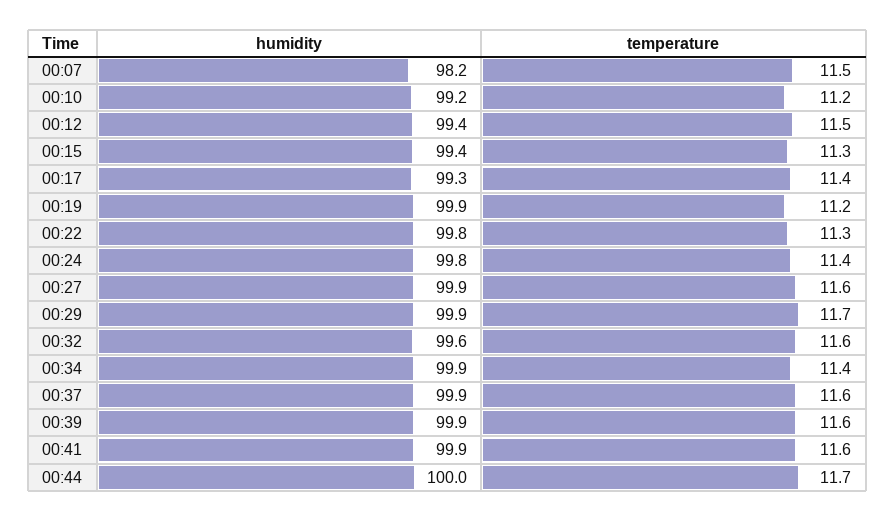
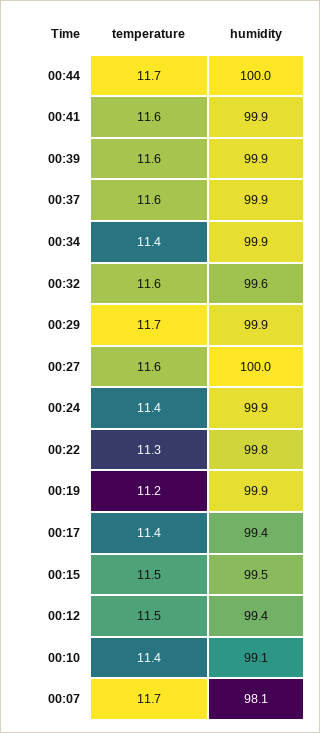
  {
    "humidity": {
-     "00:07": 98.2,
+     "00:07": 98.1,
-     "00:10": 99.2,
+     "00:10": 99.1,
      "00:12": 99.4,
-     "00:15": 99.4,
+     "00:15": 99.5,
-     "00:17": 99.3,
+     "00:17": 99.4,
      "00:19": 99.9,
      "00:22": 99.8,
-     "00:24": 99.8,
+     "00:24": 99.9,
-     "00:27": 99.9,
+     "00:27": 100,
      "00:29": 99.9,
      "00:32": 99.6,
      "00:34": 99.9,
      "00:37": 99.9,
      "00:39": 99.9,
      "00:41": 99.9,
      "00:44": 100
    },
    "temperature": {
-     "00:07": 11.5,
+     "00:07": 11.7,
-     "00:10": 11.2,
+     "00:10": 11.4,
      "00:12": 11.5,
-     "00:15": 11.3,
+     "00:15": 11.5,
      "00:17": 11.4,
      "00:19": 11.2,
      "00:22": 11.3,
      "00:24": 11.4,
      "00:27": 11.6,
      "00:29": 11.7,
      "00:32": 11.6,
      "00:34": 11.4,
      "00:37": 11.6,
      "00:39": 11.6,
      "00:41": 11.6,
      "00:44": 11.7
    }
  }

